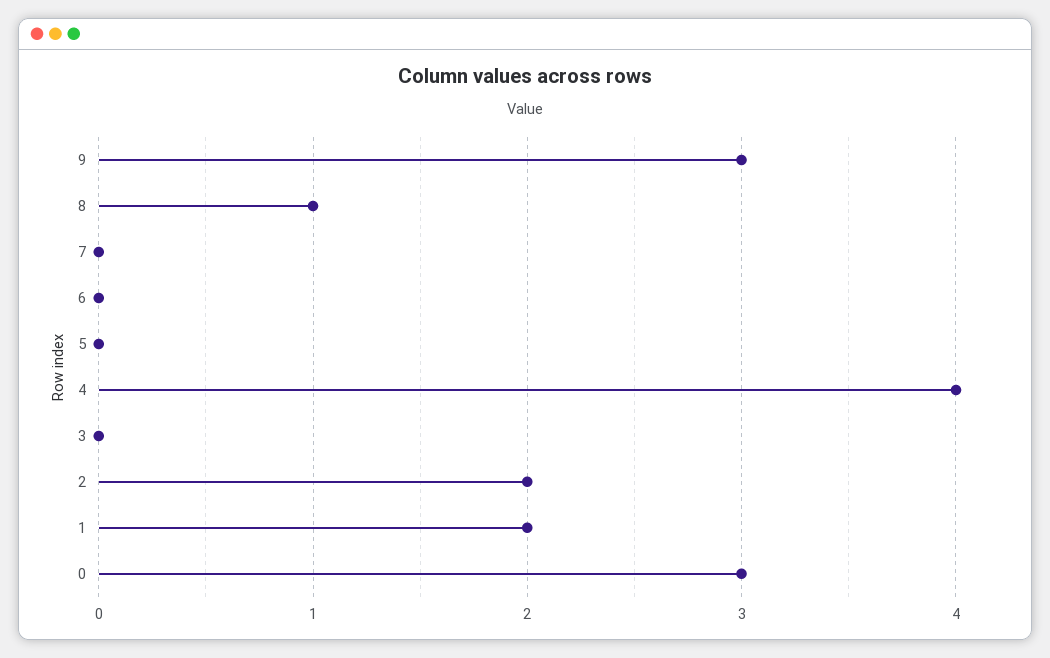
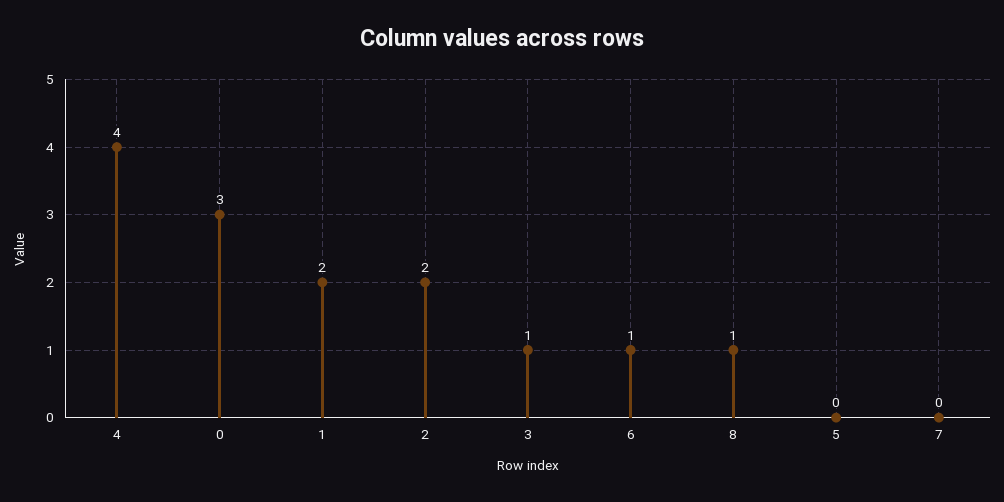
  {
-   "9": 3,
    "8": 1,
    "7": 0,
-   "6": 0,
+   "6": 1,
    "5": 0,
    "4": 4,
-   "3": 0,
+   "3": 1,
    "2": 2,
    "1": 2,
    "0": 3
  }

